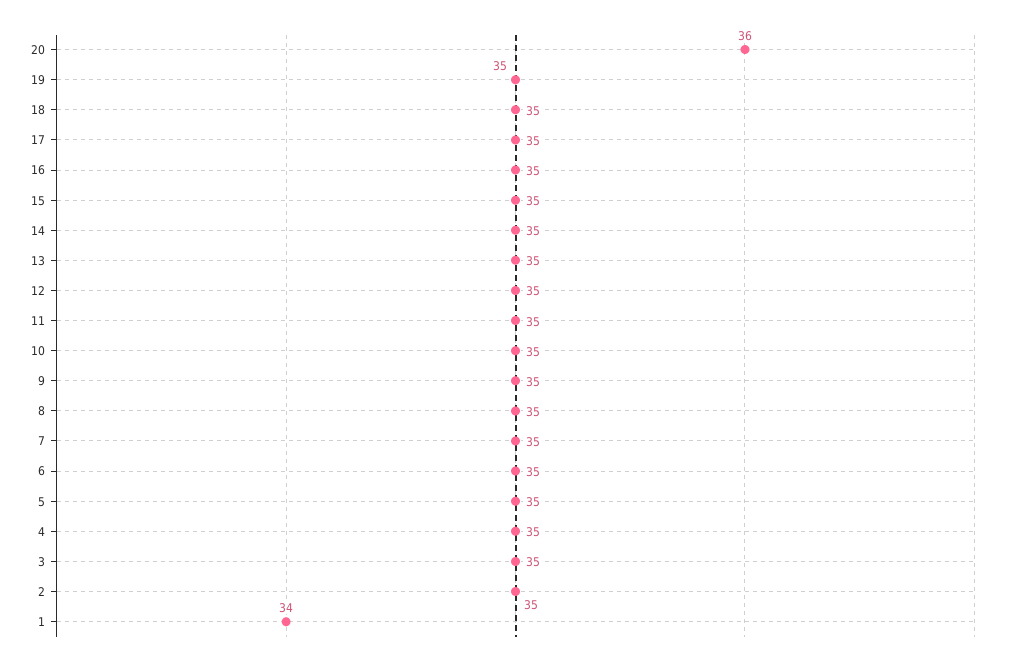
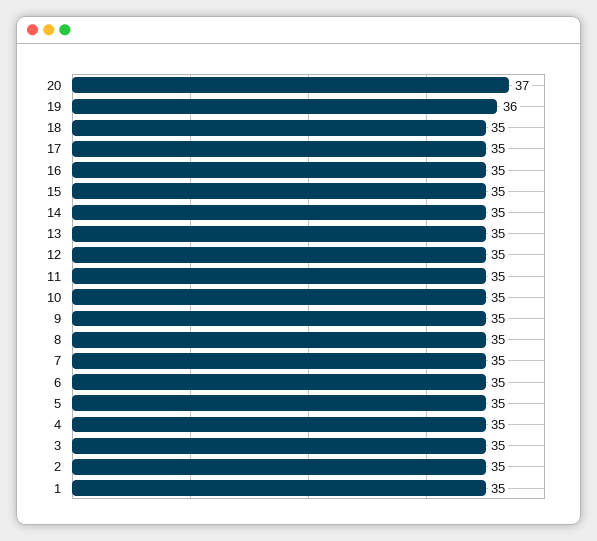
  {
-   "20": 36,
+   "20": 37,
-   "19": 35,
+   "19": 36,
    "18": 35,
    "17": 35,
    "16": 35,
    "15": 35,
    "14": 35,
    "13": 35,
    "12": 35,
    "11": 35,
    "10": 35,
    "9": 35,
    "8": 35,
    "7": 35,
    "6": 35,
    "5": 35,
    "4": 35,
    "3": 35,
    "2": 35,
-   "1": 34
+   "1": 35
  }

